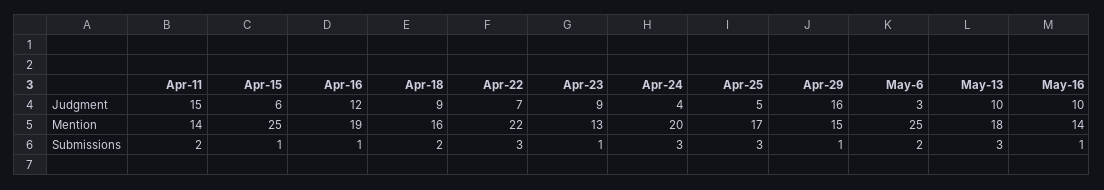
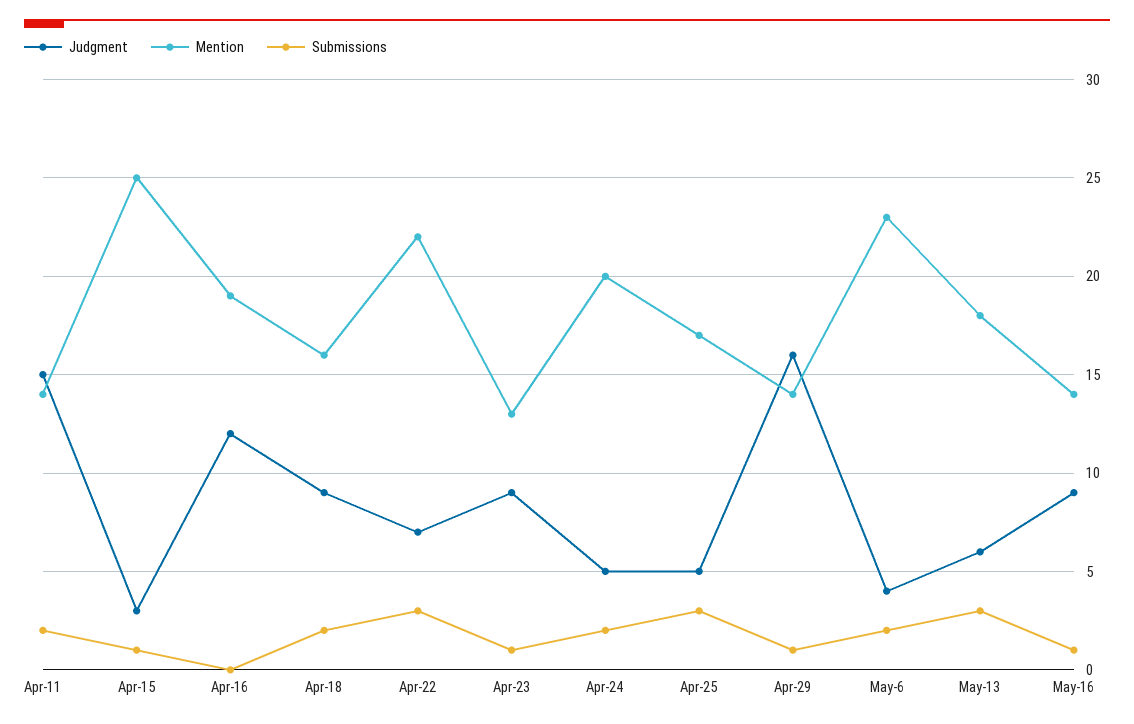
  {
    "Judgment": {
      "Apr-11": 15,
-     "Apr-15": 6,
+     "Apr-15": 3,
      "Apr-16": 12,
      "Apr-18": 9,
      "Apr-22": 7,
      "Apr-23": 9,
-     "Apr-24": 4,
+     "Apr-24": 5,
      "Apr-25": 5,
      "Apr-29": 16,
-     "May-6": 3,
+     "May-6": 4,
-     "May-13": 10,
+     "May-13": 6,
-     "May-16": 10
+     "May-16": 9
    },
    "Mention": {
      "Apr-11": 14,
      "Apr-15": 25,
      "Apr-16": 19,
      "Apr-18": 16,
      "Apr-22": 22,
      "Apr-23": 13,
      "Apr-24": 20,
      "Apr-25": 17,
-     "Apr-29": 15,
+     "Apr-29": 14,
-     "May-6": 25,
+     "May-6": 23,
      "May-13": 18,
      "May-16": 14
    },
    "Submissions": {
      "Apr-11": 2,
      "Apr-15": 1,
-     "Apr-16": 1,
+     "Apr-16": 0,
      "Apr-18": 2,
      "Apr-22": 3,
      "Apr-23": 1,
-     "Apr-24": 3,
+     "Apr-24": 2,
      "Apr-25": 3,
      "Apr-29": 1,
      "May-6": 2,
      "May-13": 3,
      "May-16": 1
    }
  }

